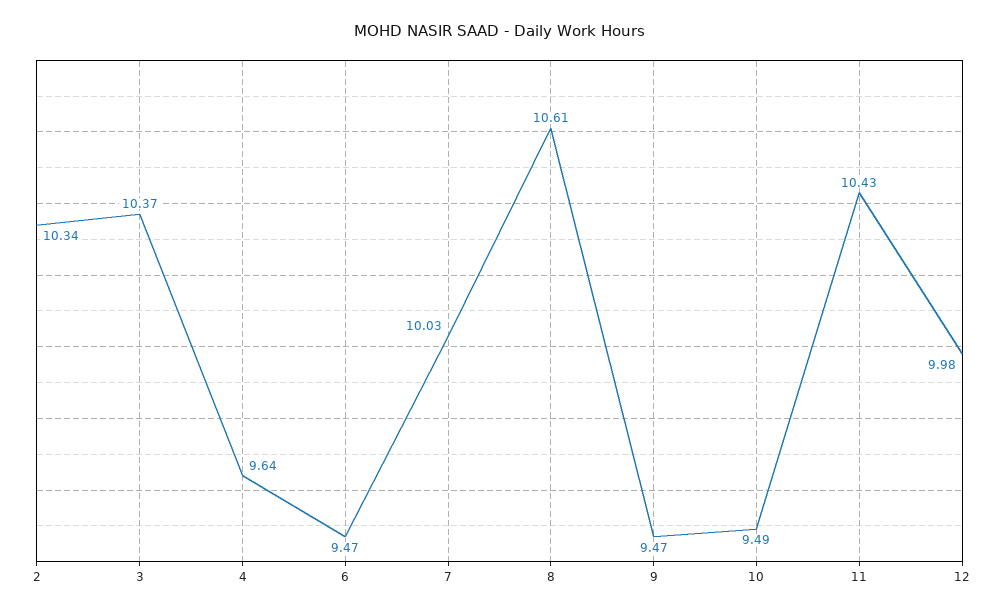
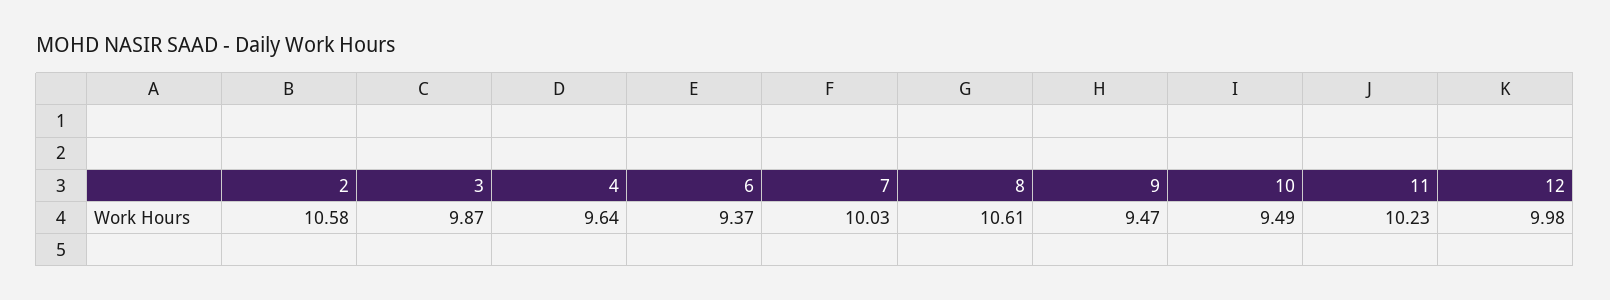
  {
-   "2": 10.34,
+   "2": 10.58,
-   "3": 10.37,
+   "3": 9.87,
    "4": 9.64,
-   "6": 9.47,
+   "6": 9.37,
    "7": 10.03,
    "8": 10.61,
    "9": 9.47,
    "10": 9.49,
-   "11": 10.43,
+   "11": 10.23,
    "12": 9.98
  }

